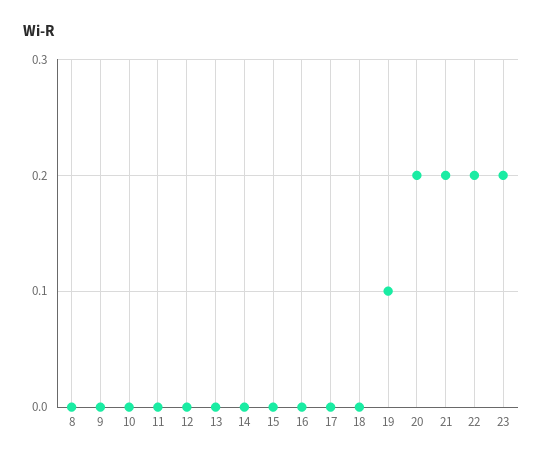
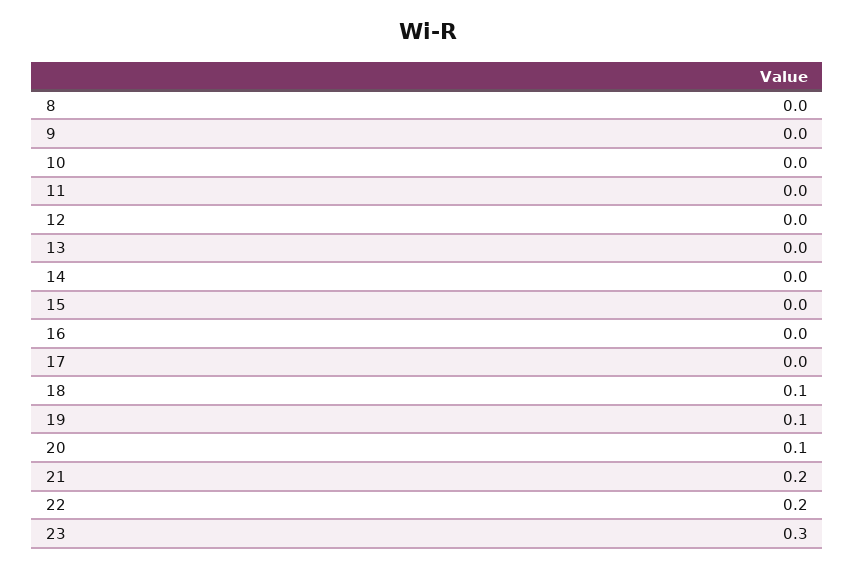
  {
    "8": 0,
    "9": 0,
    "10": 0,
    "11": 0,
    "12": 0,
    "13": 0,
    "14": 0,
    "15": 0,
    "16": 0,
    "17": 0,
-   "18": 0,
+   "18": 0.1,
    "19": 0.1,
-   "20": 0.2,
+   "20": 0.1,
    "21": 0.2,
    "22": 0.2,
-   "23": 0.2
+   "23": 0.3
  }

